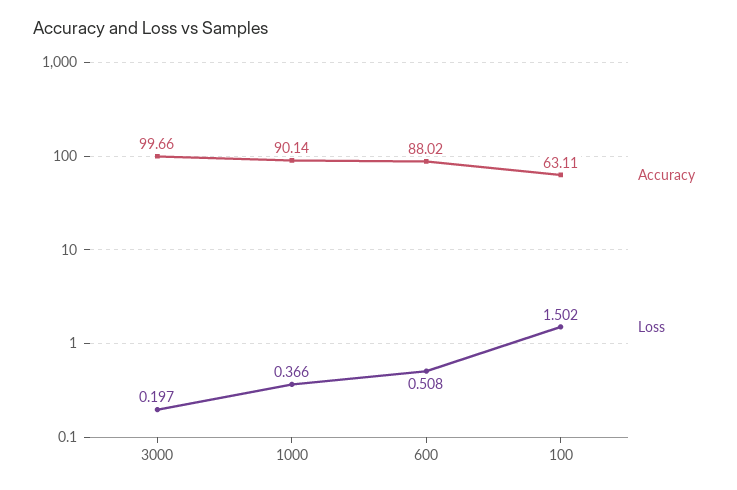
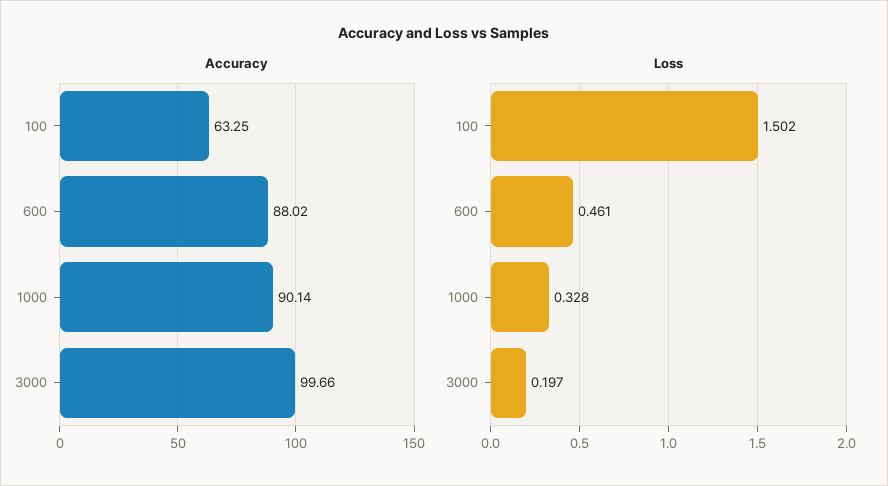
  {
    "Accuracy": {
      "3000": 99.66,
      "1000": 90.14,
      "600": 88.02,
-     "100": 63.11
+     "100": 63.25
    },
    "Loss": {
      "3000": 0.197,
-     "1000": 0.366,
+     "1000": 0.328,
-     "600": 0.508,
+     "600": 0.461,
      "100": 1.502
    }
  }

